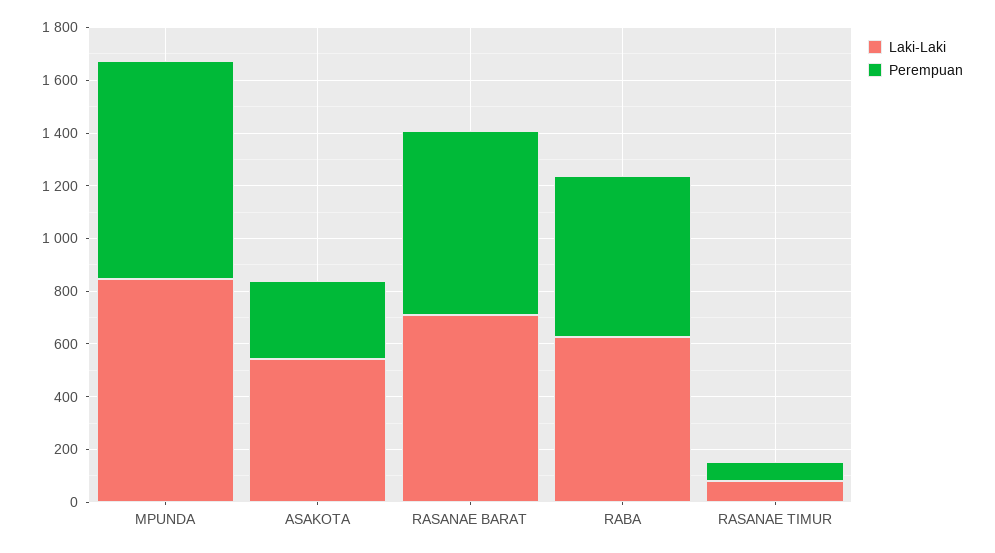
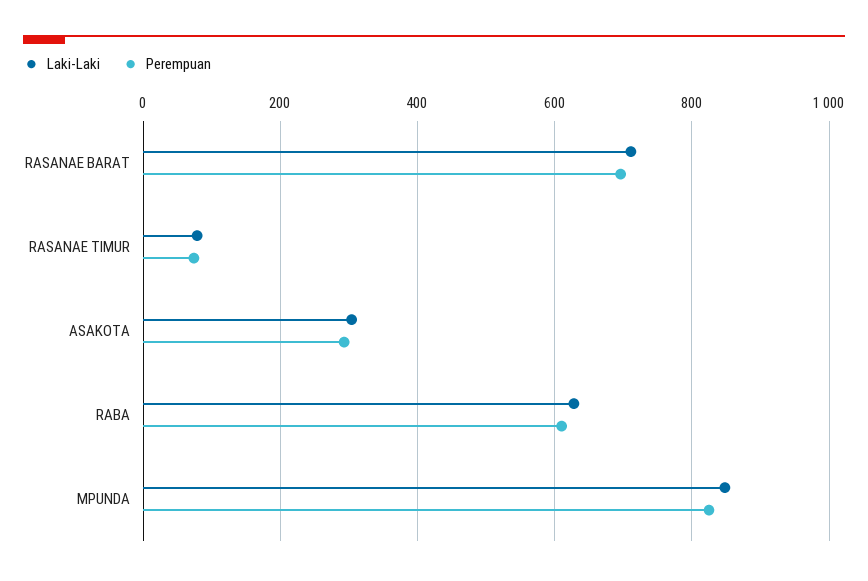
  {
    "Laki-Laki": {
      "MPUNDA": 840,
-     "ASAKOTA": 550,
+     "ASAKOTA": 300,
      "RASANAE BARAT": 720,
      "RABA": 620,
      "RASANAE TIMUR": 80
    },
    "Perempuan": {
      "MPUNDA": 820,
      "ASAKOTA": 300,
      "RASANAE BARAT": 700,
      "RABA": 620,
      "RASANAE TIMUR": 80
    }
  }

